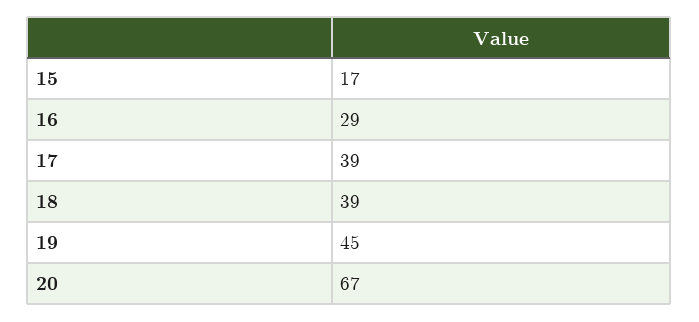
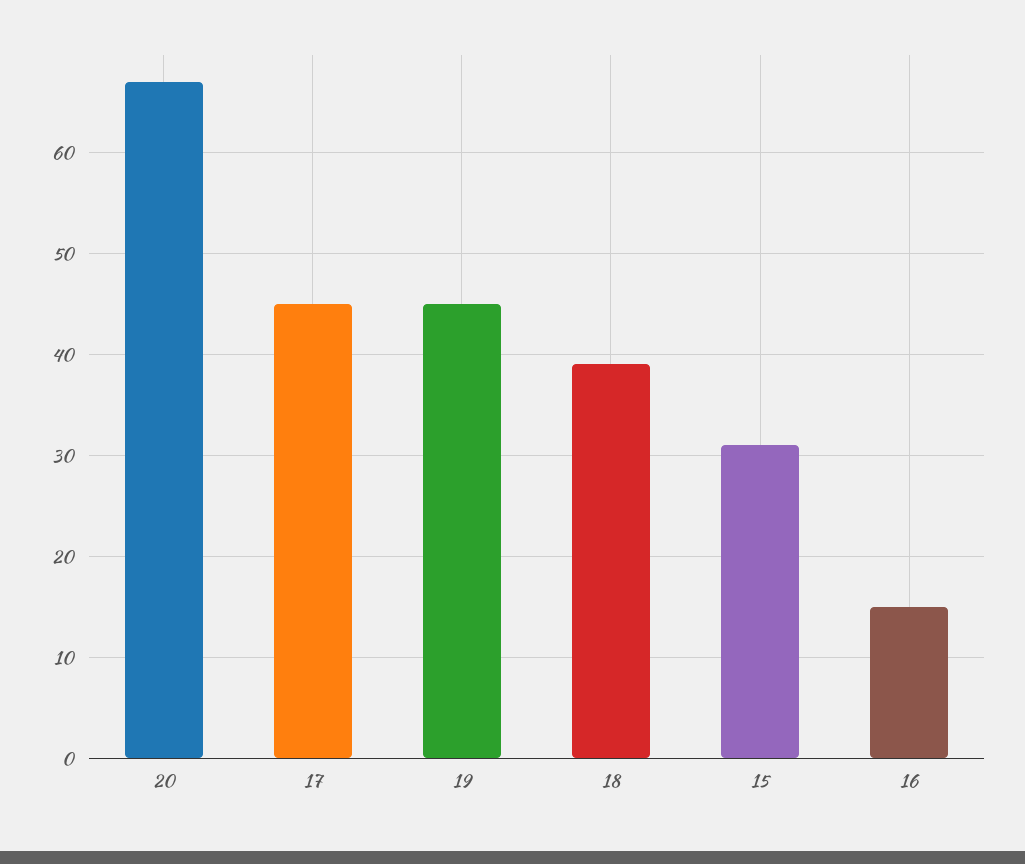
  {
-   "15": 17,
+   "15": 31,
-   "16": 29,
+   "16": 15,
-   "17": 39,
+   "17": 45,
    "18": 39,
    "19": 45,
    "20": 67
  }

